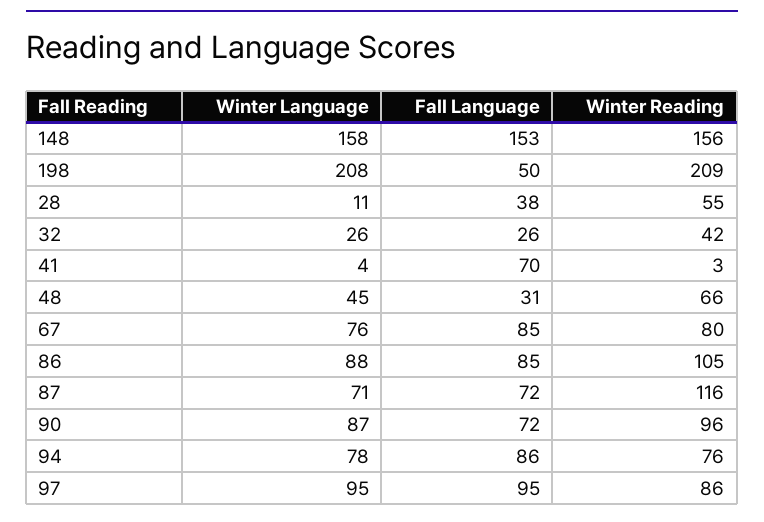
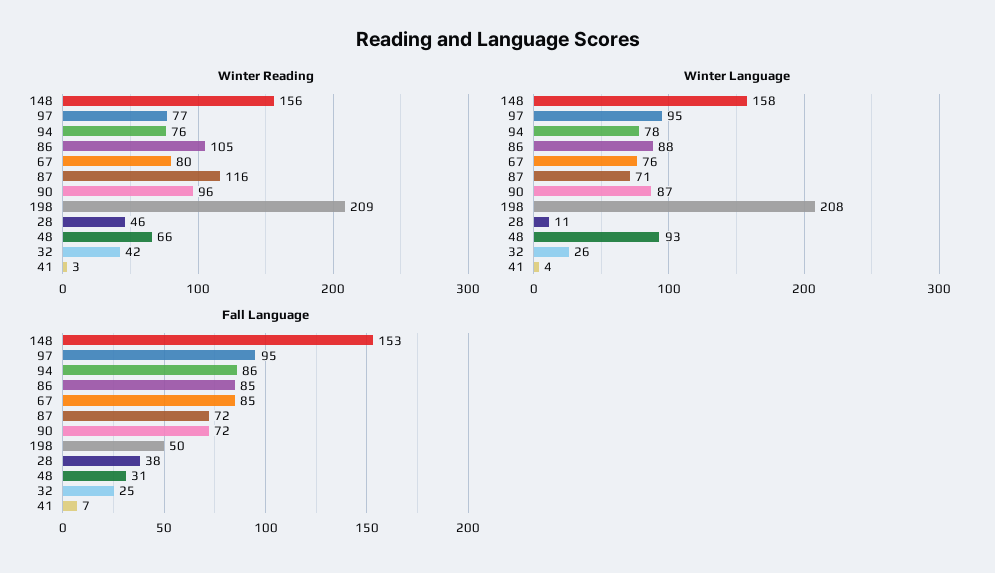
  {
    "Winter Language": {
      "148": 158,
      "198": 208,
      "28": 11,
      "32": 26,
      "41": 4,
-     "48": 45,
+     "48": 93,
      "67": 76,
      "86": 88,
      "87": 71,
      "90": 87,
      "94": 78,
      "97": 95
    },
    "Fall Language": {
      "148": 153,
      "198": 50,
      "28": 38,
-     "32": 26,
+     "32": 25,
-     "41": 70,
+     "41": 7,
      "48": 31,
      "67": 85,
      "86": 85,
      "87": 72,
      "90": 72,
      "94": 86,
      "97": 95
    },
    "Winter Reading": {
      "148": 156,
      "198": 209,
-     "28": 55,
+     "28": 46,
      "32": 42,
      "41": 3,
      "48": 66,
      "67": 80,
      "86": 105,
      "87": 116,
      "90": 96,
      "94": 76,
-     "97": 86
+     "97": 77
    }
  }

